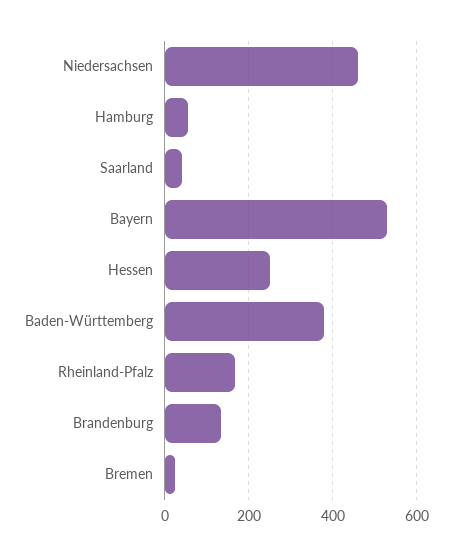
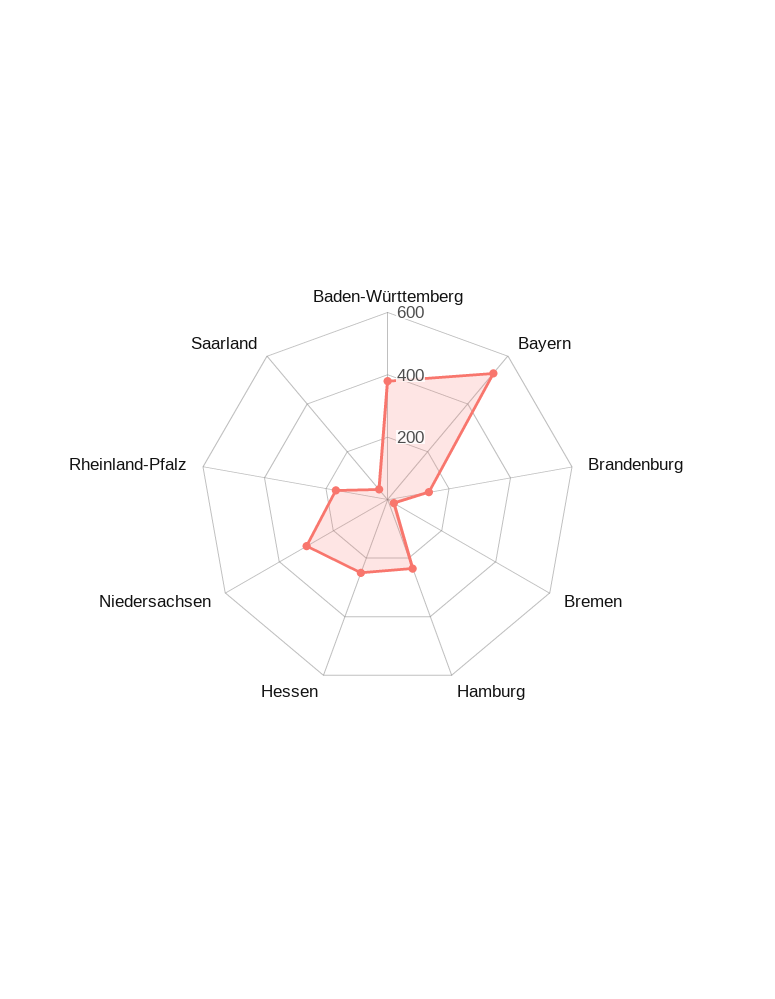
  {
-   "Niedersachsen": 460,
+   "Niedersachsen": 300,
-   "Hamburg": 60,
+   "Hamburg": 250,
    "Saarland": 40,
    "Bayern": 520,
    "Hessen": 260,
    "Baden-Württemberg": 380,
    "Rheinland-Pfalz": 160,
    "Brandenburg": 140,
    "Bremen": 20
  }

